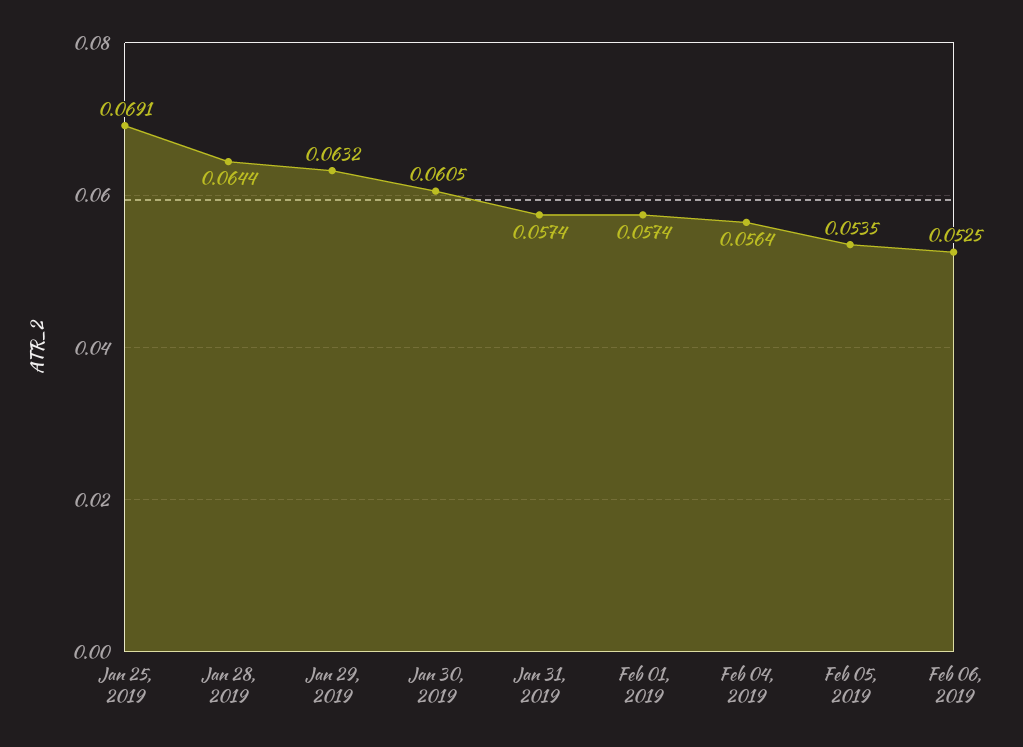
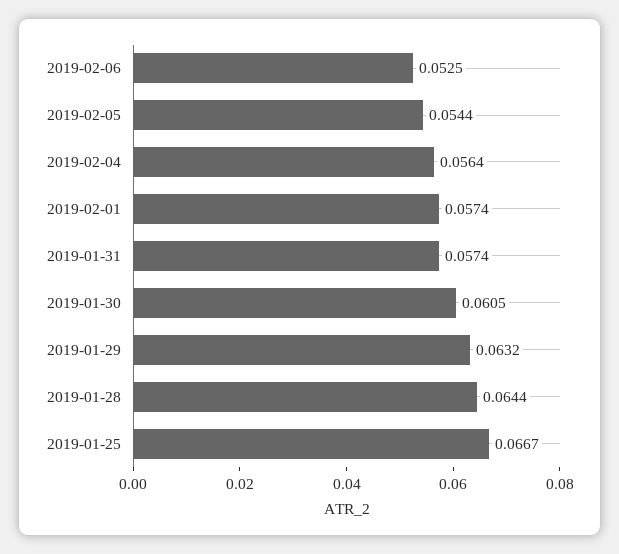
  {
-   "Jan 25, 2019": 0.0691,
+   "Jan 25, 2019": 0.0667,
    "Jan 28, 2019": 0.0644,
    "Jan 29, 2019": 0.0632,
    "Jan 30, 2019": 0.0605,
    "Jan 31, 2019": 0.0574,
    "Feb 01, 2019": 0.0574,
    "Feb 04, 2019": 0.0564,
-   "Feb 05, 2019": 0.0535,
+   "Feb 05, 2019": 0.0544,
    "Feb 06, 2019": 0.0525
  }

